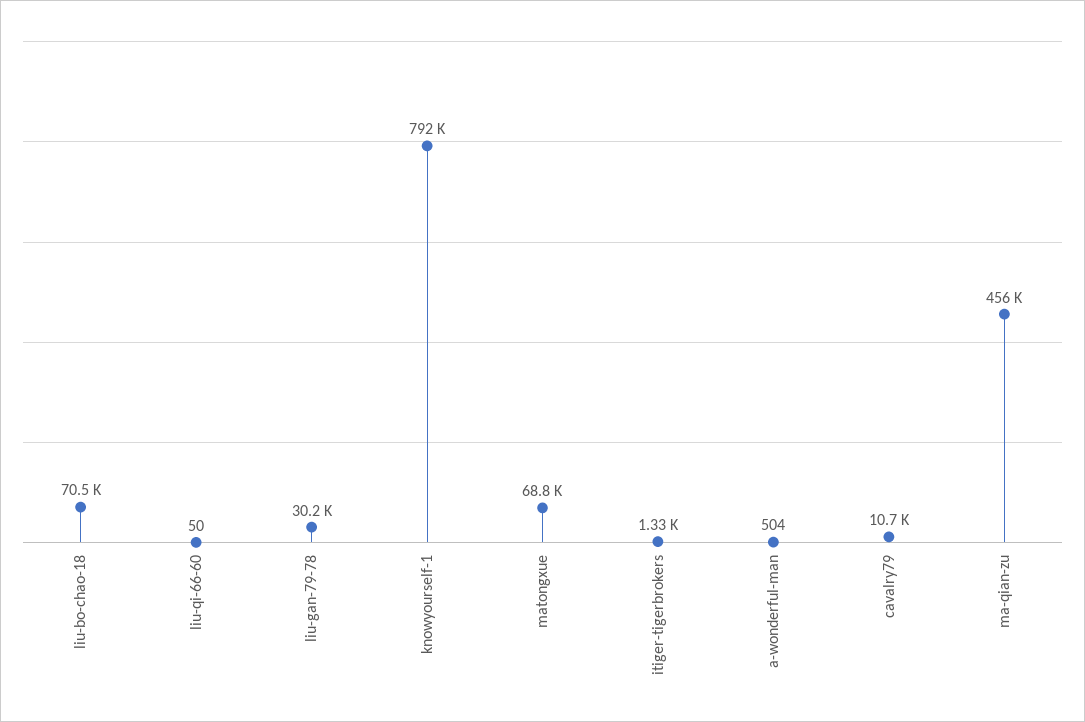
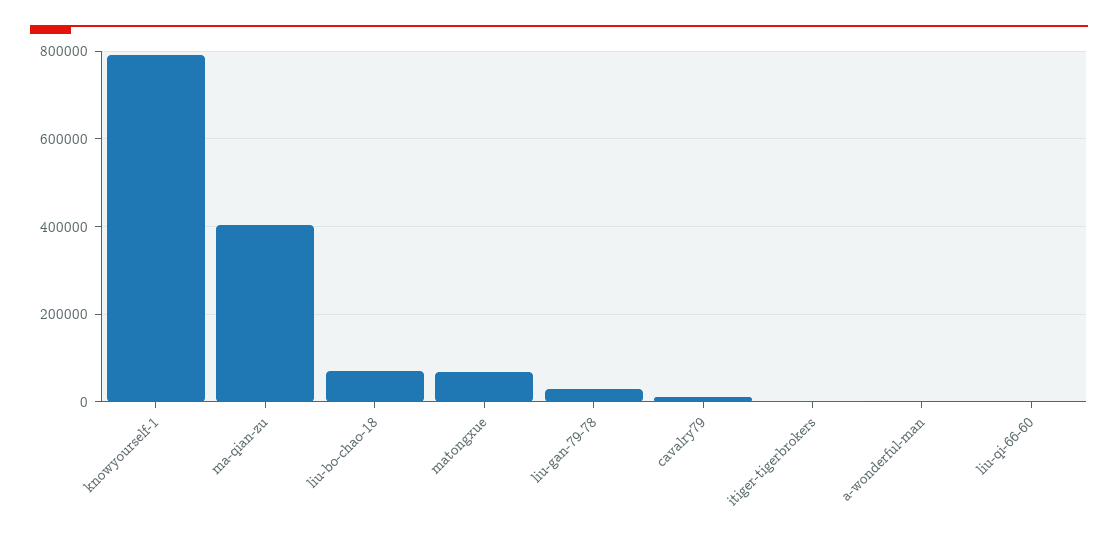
  {
    "liu-bo-chao-18": 70500,
    "liu-qi-66-60": 50,
    "liu-gan-79-78": 30200,
    "knowyourself-1": 792000,
    "matongxue": 68800,
    "itiger-tigerbrokers": 1330,
    "a-wonderful-man": 504,
    "cavalry79": 10700,
-   "ma-qian-zu": 456000
+   "ma-qian-zu": 400000
  }

